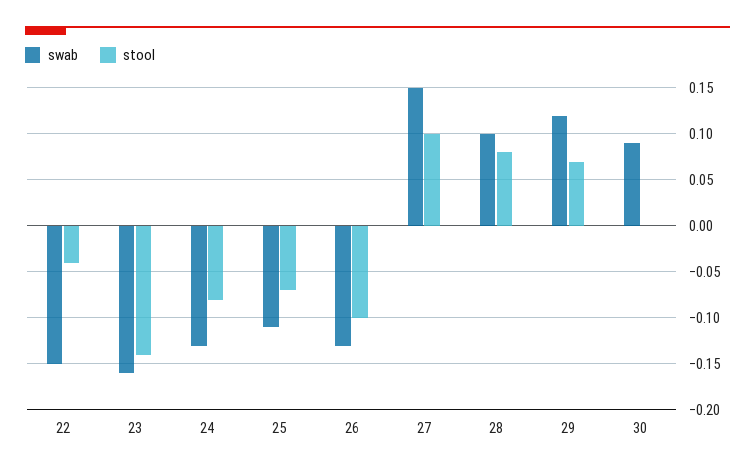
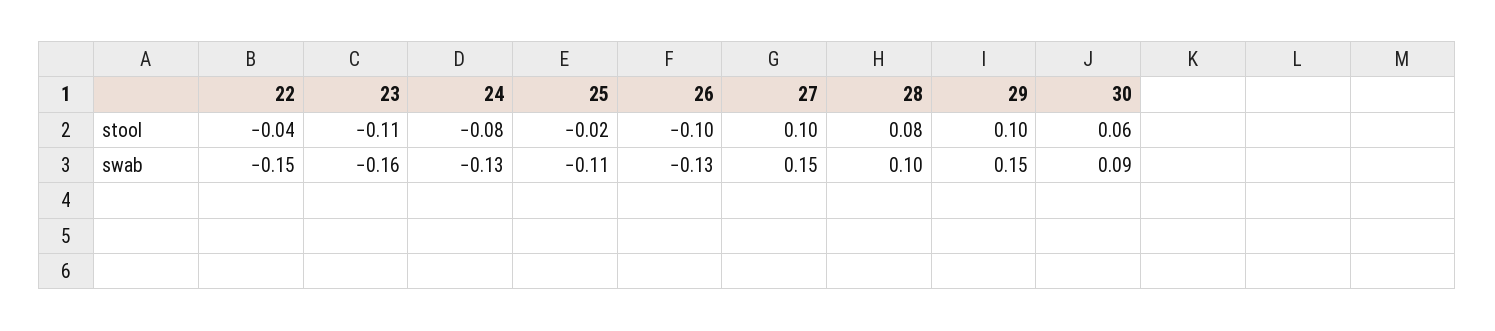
  {
    "swab": {
      "22": -0.15,
      "23": -0.16,
      "24": -0.13,
      "25": -0.11,
      "26": -0.13,
      "27": 0.15,
      "28": 0.1,
-     "29": 0.12,
+     "29": 0.15,
      "30": 0.09
    },
    "stool": {
      "22": -0.04,
-     "23": -0.14,
+     "23": -0.11,
      "24": -0.08,
-     "25": -0.07,
+     "25": -0.02,
      "26": -0.1,
      "27": 0.1,
      "28": 0.08,
-     "29": 0.07,
+     "29": 0.1,
-     "30": 0
+     "30": 0.06
    }
  }

